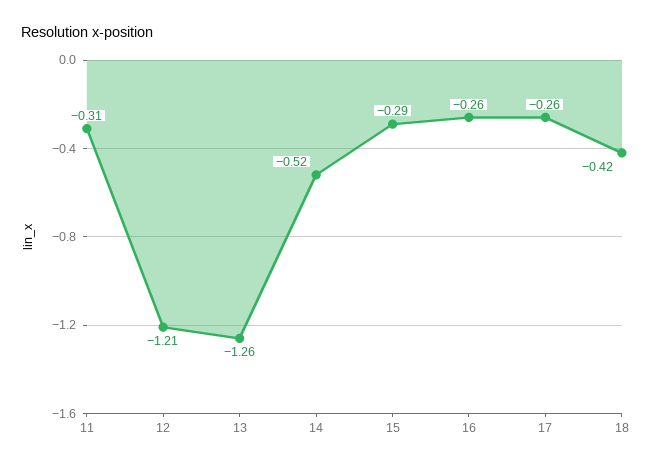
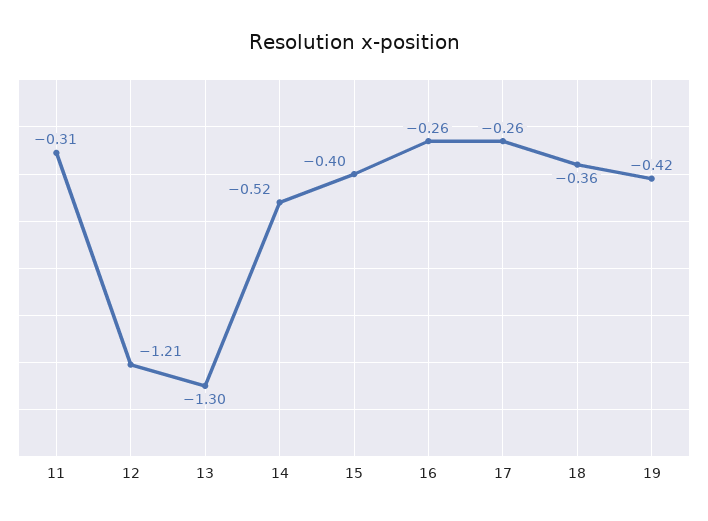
  {
    "11": -0.31,
    "12": -1.21,
-   "13": -1.26,
+   "13": -1.3,
    "14": -0.52,
-   "15": -0.29,
+   "15": -0.4,
    "16": -0.26,
    "17": -0.26,
-   "18": -0.42
+   "18": -0.36,
+   "19": -0.42
  }

